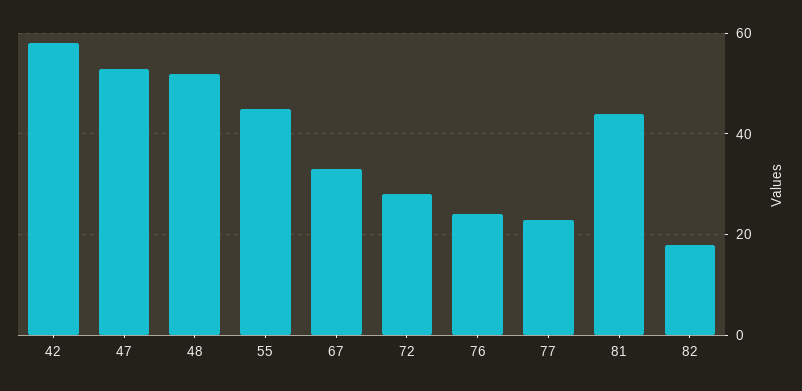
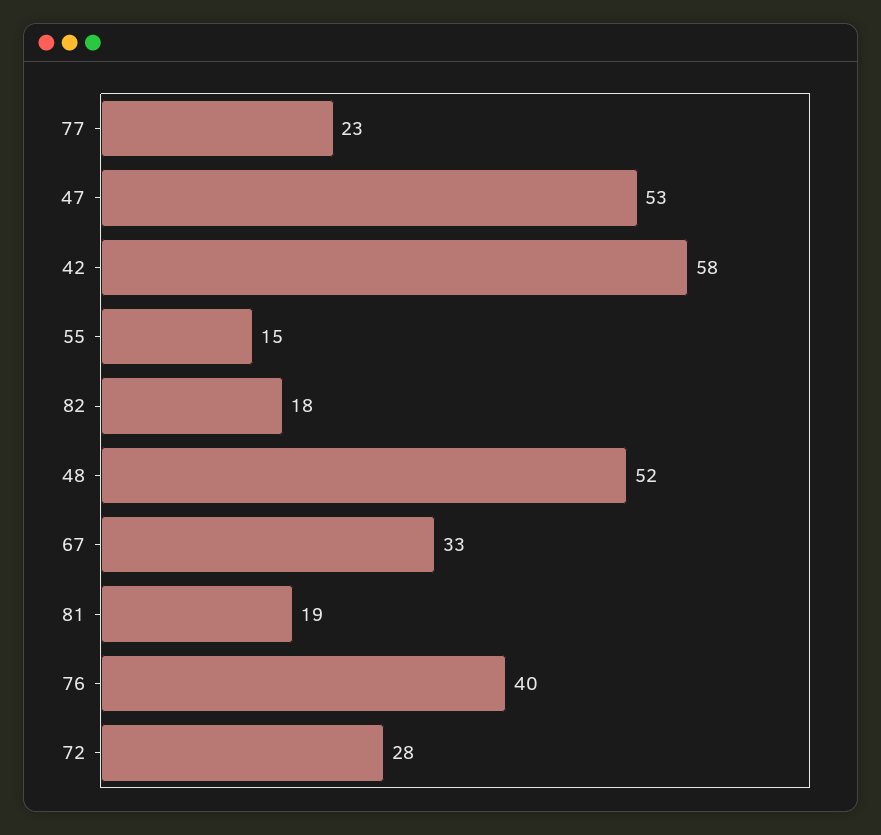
  {
    "42": 58,
    "47": 53,
    "48": 52,
-   "55": 45,
+   "55": 15,
    "67": 33,
    "72": 28,
-   "76": 25,
+   "76": 40,
    "77": 23,
-   "81": 45,
+   "81": 19,
    "82": 18
  }

